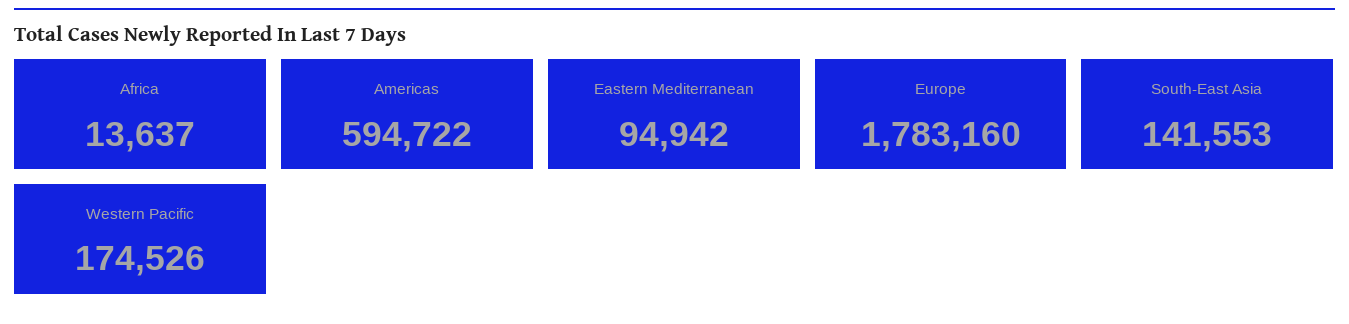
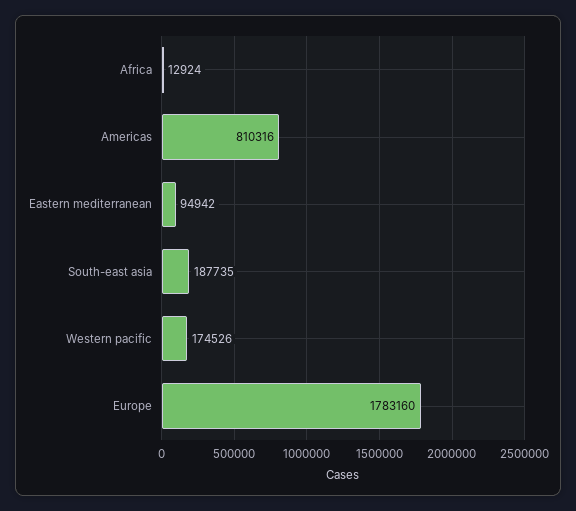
  {
-   "Africa": 13637,
+   "Africa": 12924,
-   "Americas": 594722,
+   "Americas": 810316,
    "Eastern Mediterranean": 94942,
    "Europe": 1783160,
-   "South-East Asia": 141553,
+   "South-East Asia": 187735,
    "Western Pacific": 174526
  }

